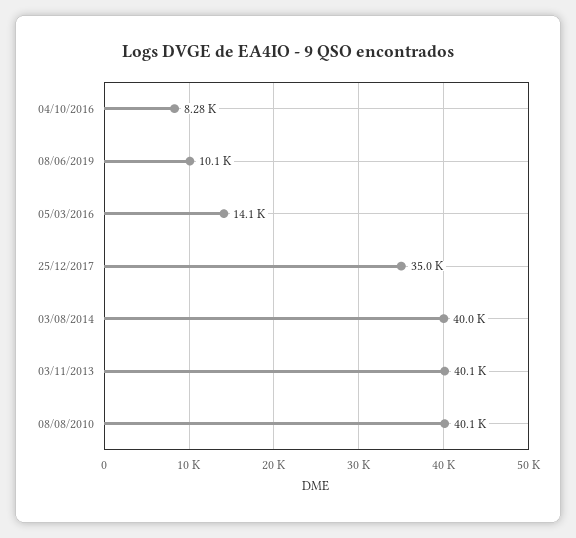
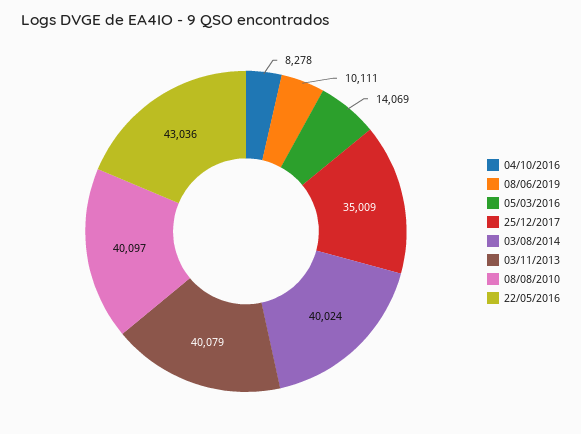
  {
    "04/10/2016": 8278,
    "08/06/2019": 10111,
    "05/03/2016": 14069,
    "25/12/2017": 35009,
    "03/08/2014": 40024,
    "03/11/2013": 40079,
-   "08/08/2010": 40097
+   "08/08/2010": 40097,
+   "22/05/2016": 43036
  }

